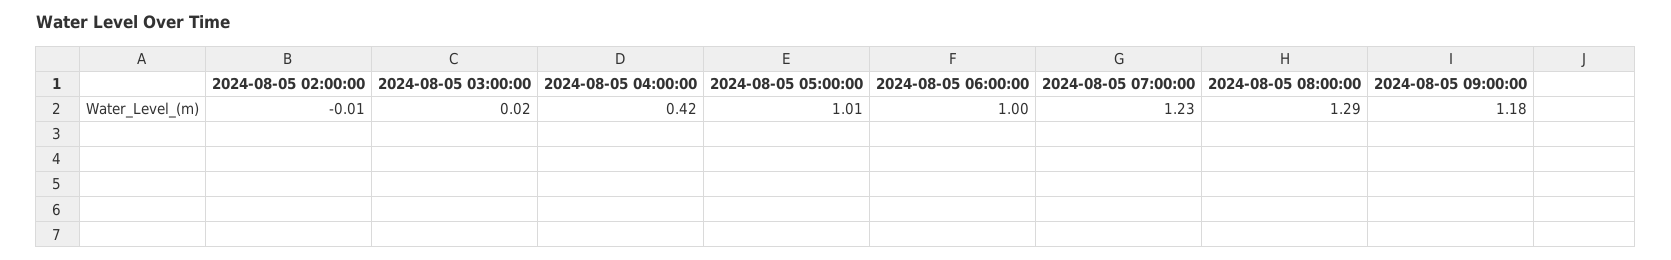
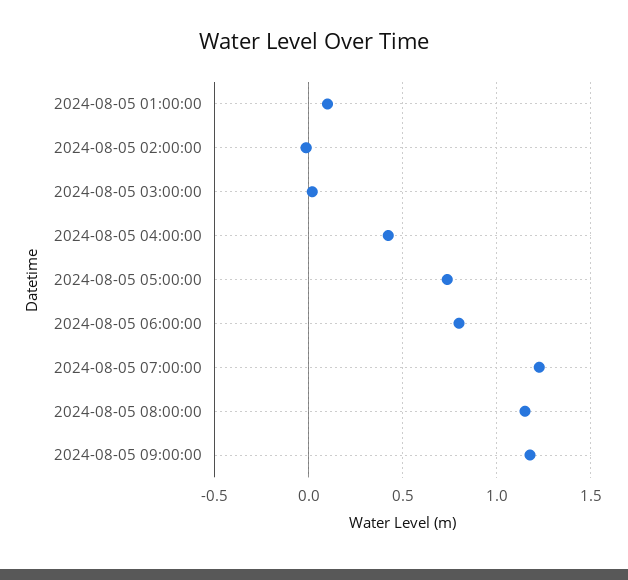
  {
    "2024-08-05 02:00:00": -0.01,
    "2024-08-05 03:00:00": 0.02,
    "2024-08-05 04:00:00": 0.42,
-   "2024-08-05 05:00:00": 1.01,
+   "2024-08-05 05:00:00": 0.75,
-   "2024-08-05 06:00:00": 1,
+   "2024-08-05 06:00:00": 0.8,
    "2024-08-05 07:00:00": 1.23,
-   "2024-08-05 08:00:00": 1.29,
+   "2024-08-05 08:00:00": 1.15,
-   "2024-08-05 09:00:00": 1.18
+   "2024-08-05 09:00:00": 1.18,
+   "2024-08-05 01:00:00": 0.1
  }

